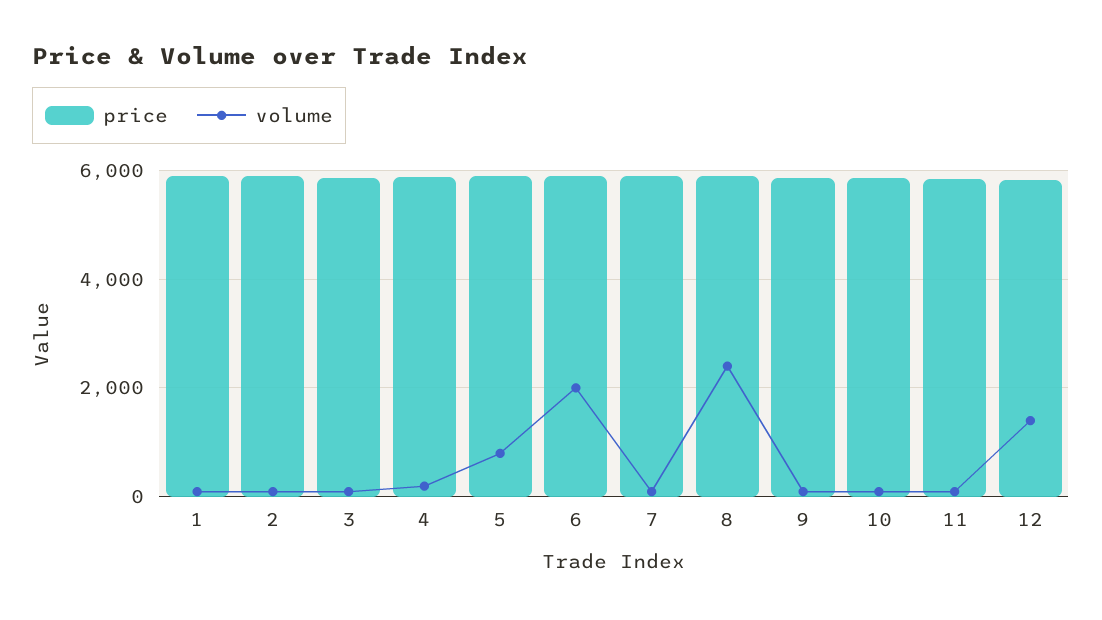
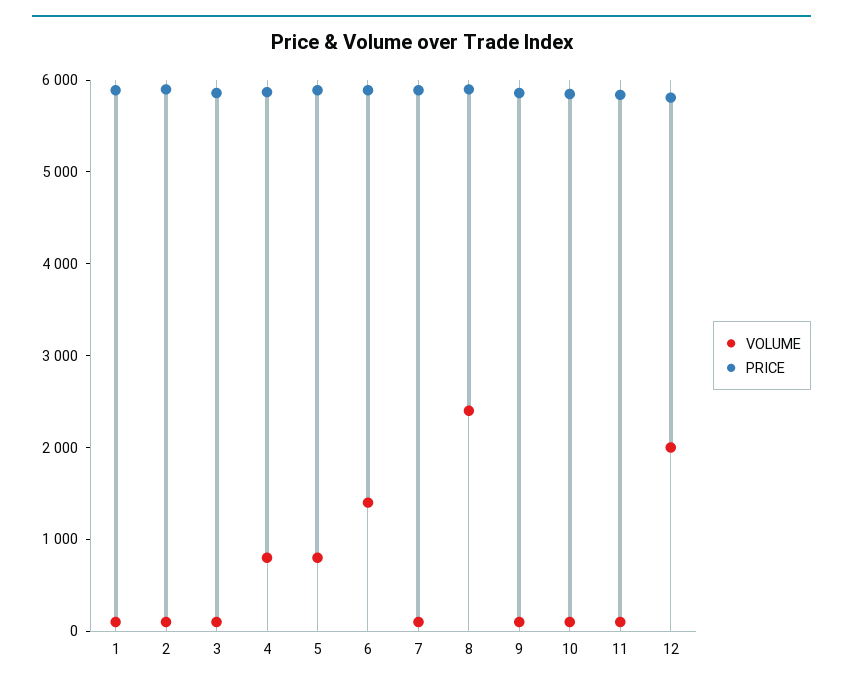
  {
    "price": {
      "1": 5800,
      "2": 6000,
      "3": 5800,
      "4": 5800,
      "5": 5800,
      "6": 5800,
      "7": 5800,
      "8": 6000,
      "9": 5800,
      "10": 5800,
      "11": 5800,
      "12": 5800
    },
    "volume": {
      "1": 200,
      "2": 200,
      "3": 200,
-     "4": 200,
+     "4": 800,
      "5": 800,
-     "6": 2000,
+     "6": 1400,
      "7": 200,
      "8": 2400,
      "9": 200,
      "10": 200,
      "11": 200,
-     "12": 1400
+     "12": 2000
    }
  }

